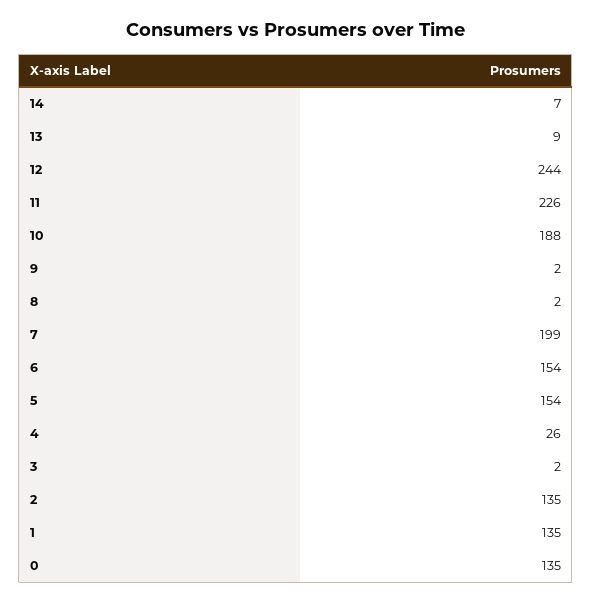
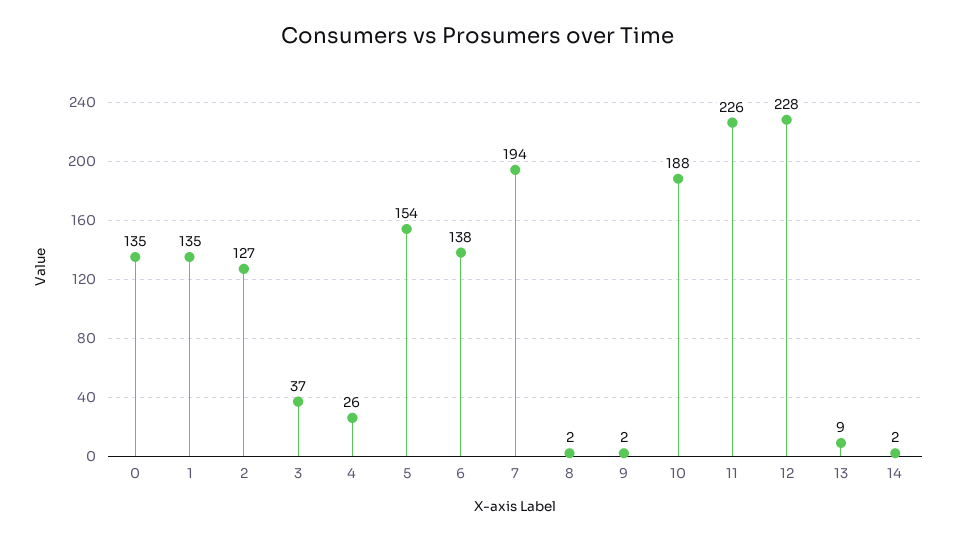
  {
-   "14": 7,
+   "14": 2,
    "13": 9,
-   "12": 244,
+   "12": 228,
    "11": 226,
    "10": 188,
    "9": 2,
    "8": 2,
-   "7": 199,
+   "7": 194,
-   "6": 154,
+   "6": 138,
    "5": 154,
    "4": 26,
-   "3": 2,
+   "3": 37,
-   "2": 135,
+   "2": 127,
    "1": 135,
    "0": 135
  }

